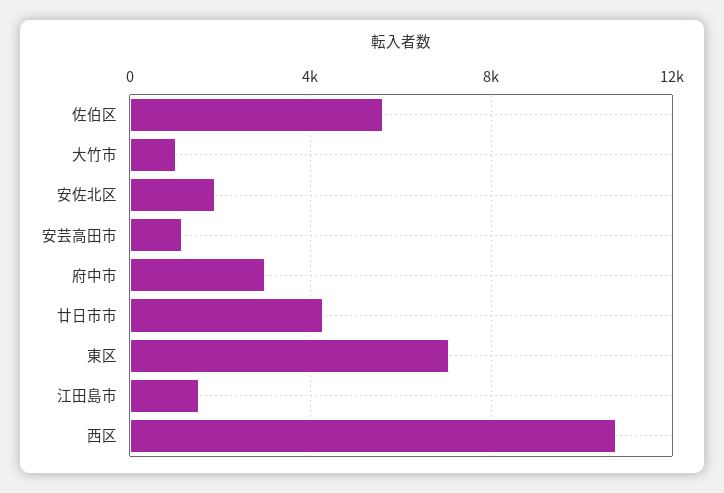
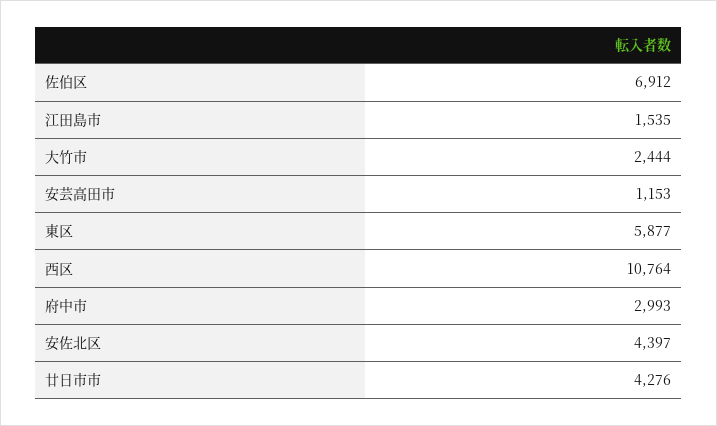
  {
-   "佐伯区": 5500,
+   "佐伯区": 6912,
-   "大竹市": 1000,
+   "大竹市": 2444,
-   "安佐北区": 2000,
+   "安佐北区": 4397,
    "安芸高田市": 1153,
    "府中市": 2993,
    "廿日市市": 4276,
-   "東区": 7000,
+   "東区": 5877,
    "江田島市": 1535,
    "西区": 10764
  }

